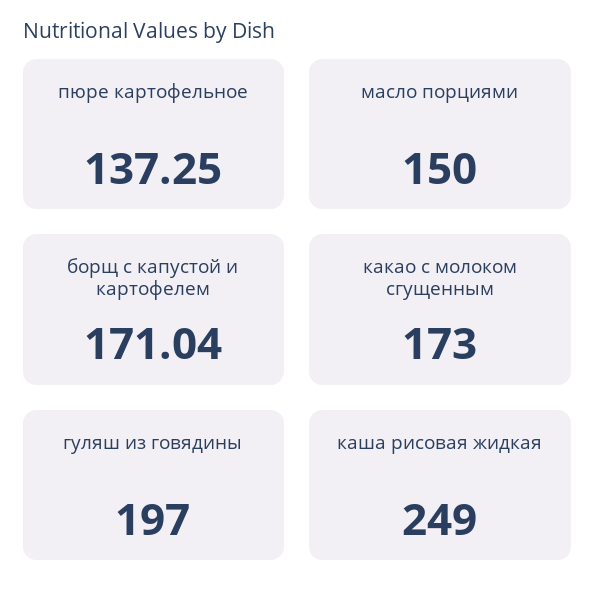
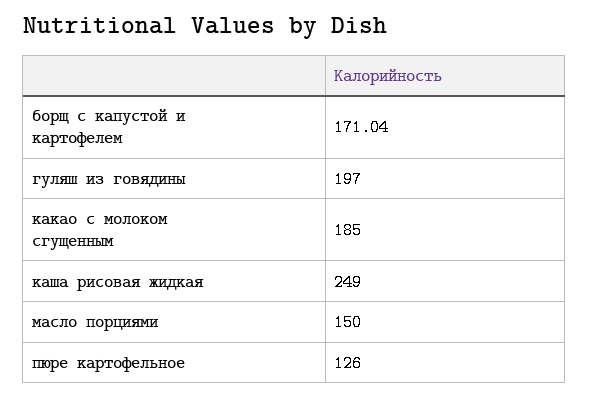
  {
-   "пюре картофельное": 137.25,
+   "пюре картофельное": 126,
    "масло порциями": 150,
    "борщ с капустой и картофелем": 171.04,
-   "какао с молоком сгущенным": 173,
+   "какао с молоком сгущенным": 185,
    "гуляш из говядины": 197,
    "каша рисовая жидкая": 249
  }

